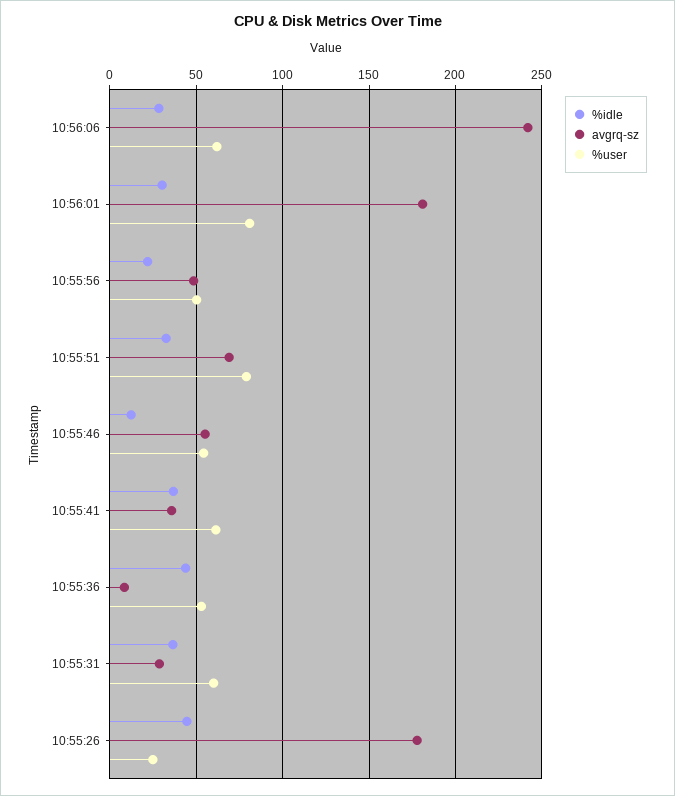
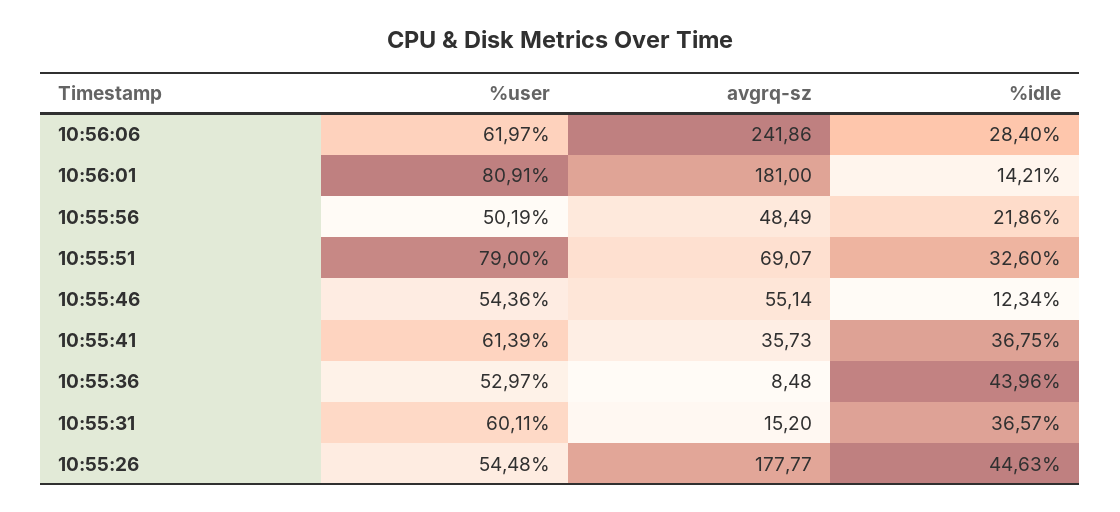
  {
    "%idle": {
      "10:56:06": 28.4,
-     "10:56:01": 30,
+     "10:56:01": 14.21,
      "10:55:56": 21.86,
      "10:55:51": 32.6,
      "10:55:46": 12.34,
      "10:55:41": 36.75,
      "10:55:36": 43.96,
      "10:55:31": 36.57,
      "10:55:26": 44.63
    },
    "avgrq-sz": {
      "10:56:06": 241.86,
      "10:56:01": 181,
      "10:55:56": 48.49,
      "10:55:51": 69.07,
      "10:55:46": 55.14,
      "10:55:41": 35.73,
      "10:55:36": 8.48,
-     "10:55:31": 30,
+     "10:55:31": 15.2,
      "10:55:26": 177.77
    },
    "%user": {
      "10:56:06": 61.97,
      "10:56:01": 80.91,
      "10:55:56": 50.19,
      "10:55:51": 79,
      "10:55:46": 54.36,
      "10:55:41": 61.39,
      "10:55:36": 52.97,
      "10:55:31": 60.11,
-     "10:55:26": 25
+     "10:55:26": 54.48
    }
  }

